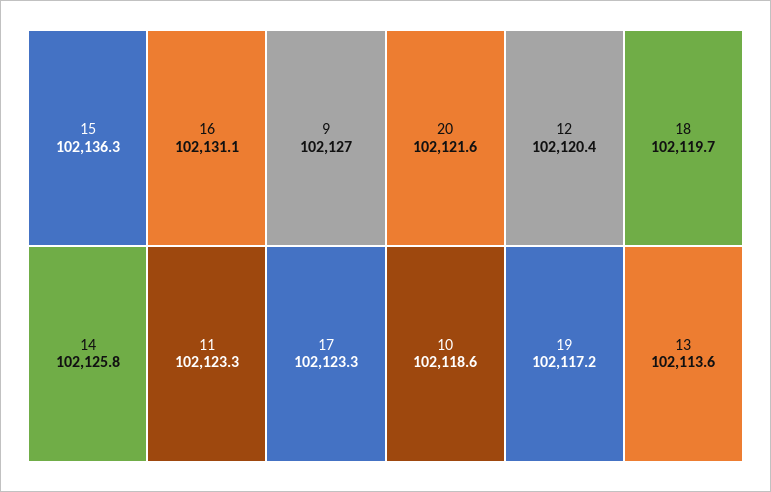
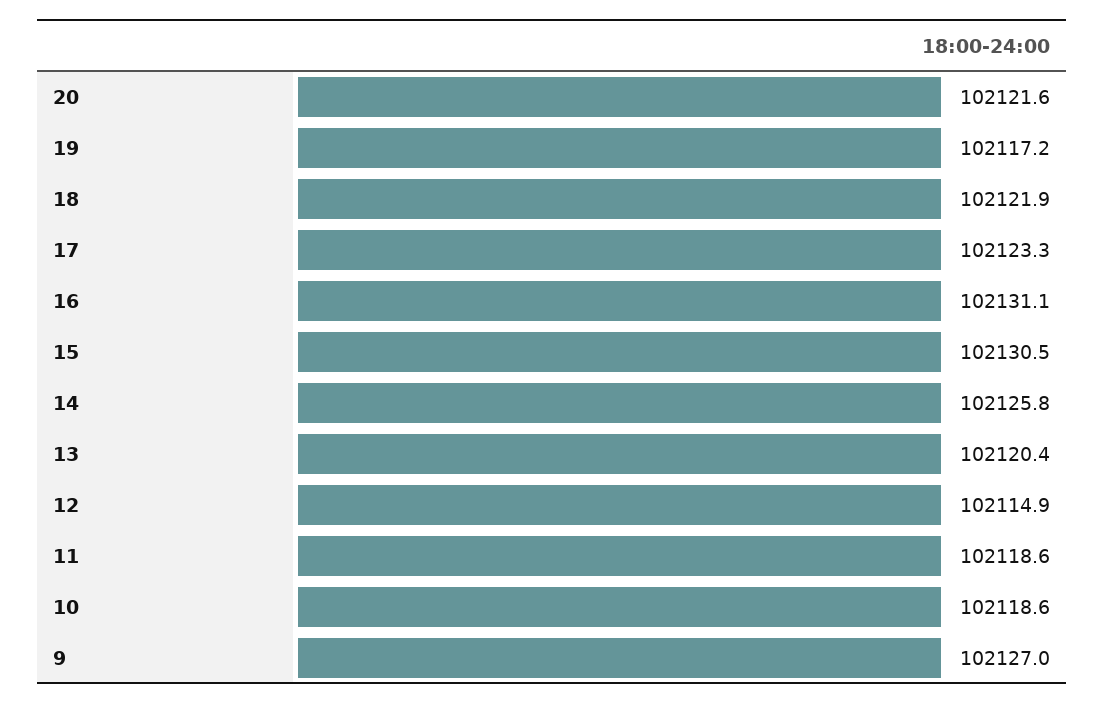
  {
-   "15": 102136.3,
+   "15": 102130.5,
    "16": 102131.1,
    "9": 102127,
    "14": 102125.8,
-   "11": 102123.3,
+   "11": 102118.6,
    "17": 102123.3,
    "20": 102121.6,
-   "12": 102120.4,
+   "12": 102114.9,
-   "18": 102119.7,
+   "18": 102121.9,
    "10": 102118.6,
    "19": 102117.2,
-   "13": 102113.6
+   "13": 102120.4
  }

